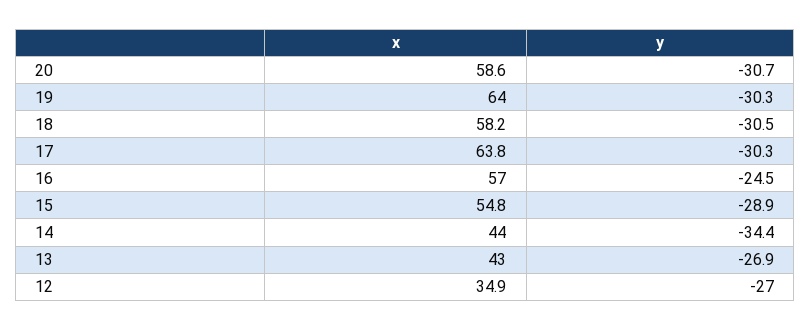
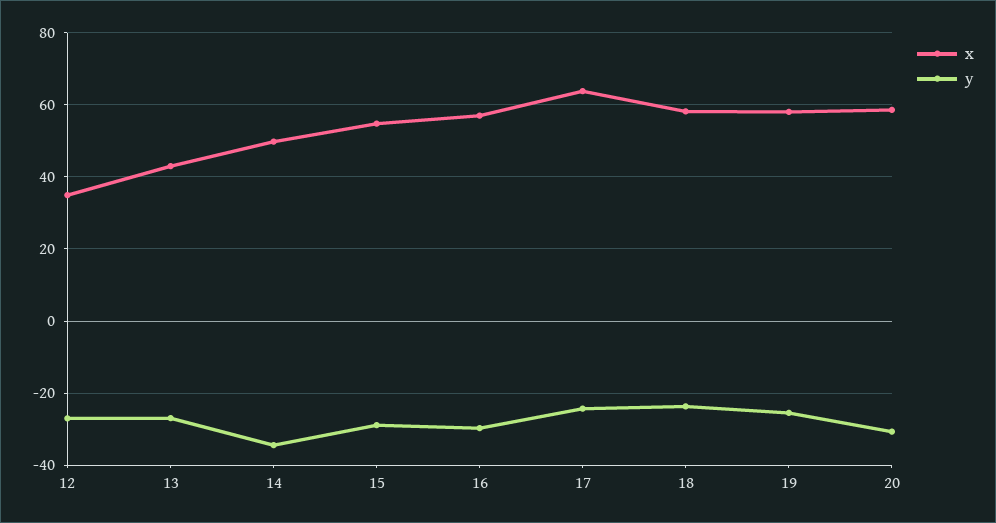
  {
    "x": {
      "20": 58.6,
-     "19": 64,
+     "19": 58,
      "18": 58.2,
      "17": 63.8,
      "16": 57,
      "15": 54.8,
-     "14": 44,
+     "14": 50,
      "13": 43,
      "12": 34.9
    },
    "y": {
      "20": -30.7,
-     "19": -30.3,
+     "19": -26,
-     "18": -30.5,
+     "18": -24,
-     "17": -30.3,
+     "17": -24,
-     "16": -24.5,
+     "16": -30,
      "15": -28.9,
      "14": -34.4,
      "13": -26.9,
      "12": -27
    }
  }

